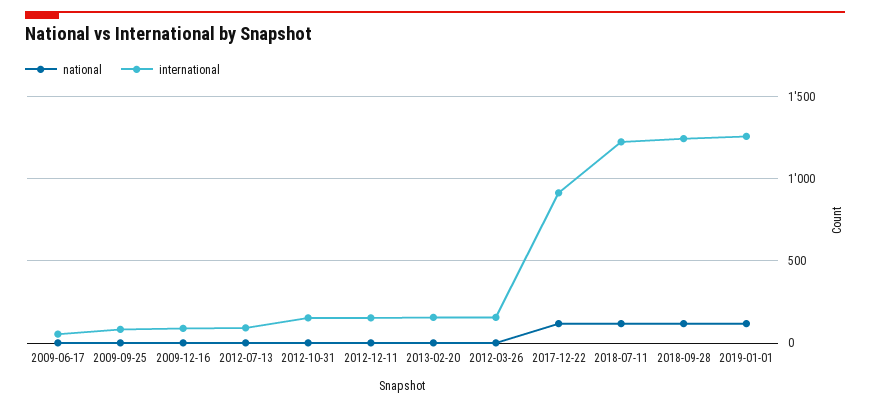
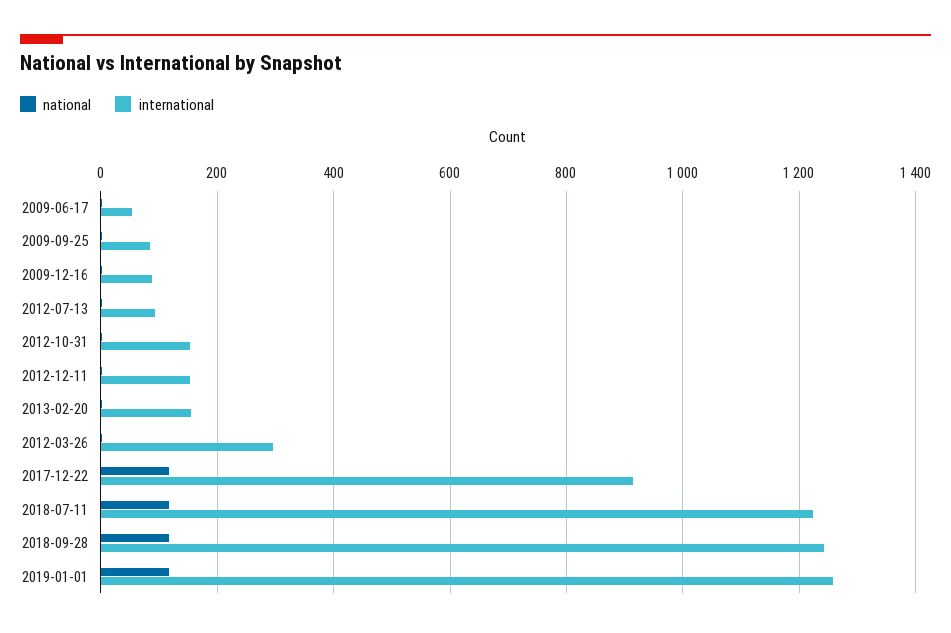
  {
    "national": {
      "2009-06-17": 0,
      "2009-09-25": 0,
      "2009-12-16": 0,
      "2012-07-13": 0,
      "2012-10-31": 0,
      "2012-12-11": 0,
      "2013-02-20": 0,
      "2012-03-26": 0,
      "2017-12-22": 120,
      "2018-07-11": 120,
      "2018-09-28": 120,
      "2019-01-01": 120
    },
    "international": {
      "2009-06-17": 60,
      "2009-09-25": 80,
      "2009-12-16": 80,
      "2012-07-13": 100,
      "2012-10-31": 160,
      "2012-12-11": 160,
      "2013-02-20": 160,
-     "2012-03-26": 150,
+     "2012-03-26": 300,
      "2017-12-22": 920,
      "2018-07-11": 1220,
      "2018-09-28": 1240,
      "2019-01-01": 1260
    }
  }

